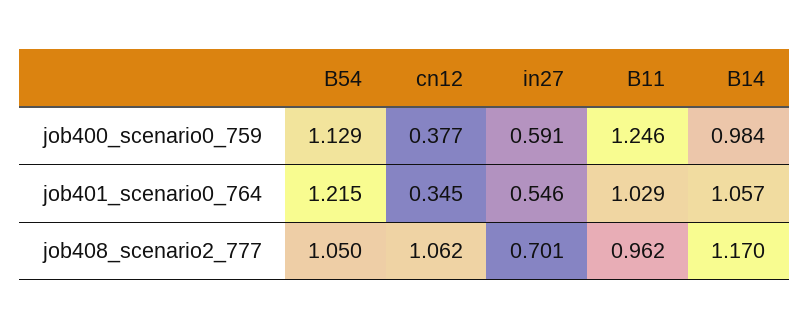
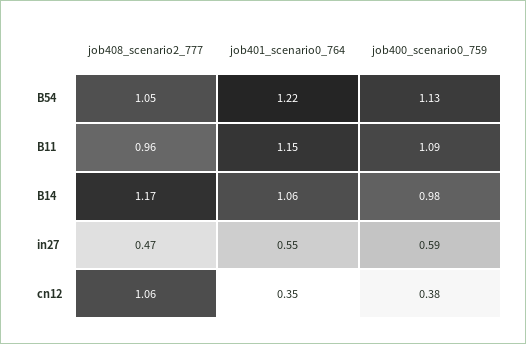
  {
    "B54": {
      "job400_scenario0_759": 1.129,
      "job401_scenario0_764": 1.215,
      "job408_scenario2_777": 1.05
    },
    "cn12": {
      "job400_scenario0_759": 0.377,
      "job401_scenario0_764": 0.345,
      "job408_scenario2_777": 1.062
    },
    "in27": {
      "job400_scenario0_759": 0.591,
      "job401_scenario0_764": 0.546,
-     "job408_scenario2_777": 0.701
+     "job408_scenario2_777": 0.47
    },
    "B11": {
-     "job400_scenario0_759": 1.246,
+     "job400_scenario0_759": 1.09,
-     "job401_scenario0_764": 1.029,
+     "job401_scenario0_764": 1.15,
      "job408_scenario2_777": 0.962
    },
    "B14": {
      "job400_scenario0_759": 0.984,
      "job401_scenario0_764": 1.057,
      "job408_scenario2_777": 1.17
    }
  }

